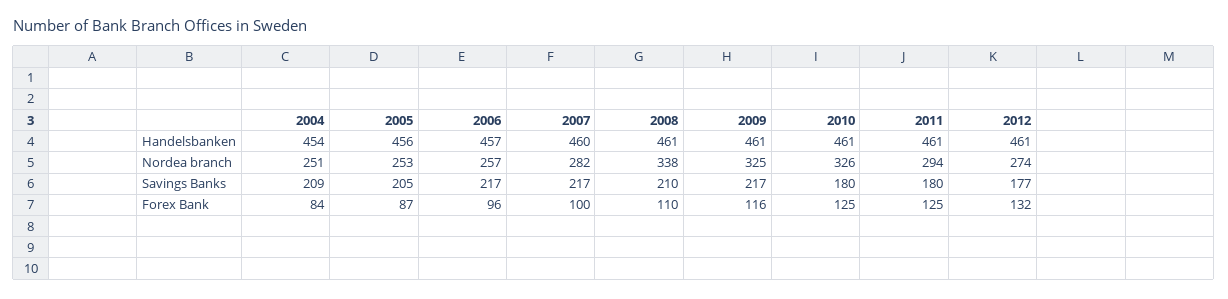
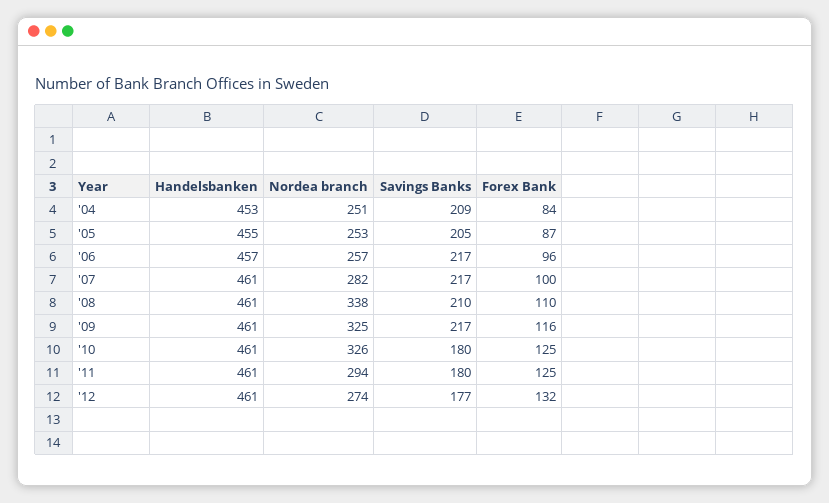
  {
    "2004": {
-     "Handelsbanken": 454,
+     "Handelsbanken": 453,
      "Nordea branch": 251,
      "Savings Banks": 209,
      "Forex Bank": 84
    },
    "2005": {
-     "Handelsbanken": 456,
+     "Handelsbanken": 455,
      "Nordea branch": 253,
      "Savings Banks": 205,
      "Forex Bank": 87
    },
    "2006": {
      "Handelsbanken": 457,
      "Nordea branch": 257,
      "Savings Banks": 217,
      "Forex Bank": 96
    },
    "2007": {
-     "Handelsbanken": 460,
+     "Handelsbanken": 461,
      "Nordea branch": 282,
      "Savings Banks": 217,
      "Forex Bank": 100
    },
    "2008": {
      "Handelsbanken": 461,
      "Nordea branch": 338,
      "Savings Banks": 210,
      "Forex Bank": 110
    },
    "2009": {
      "Handelsbanken": 461,
      "Nordea branch": 325,
      "Savings Banks": 217,
      "Forex Bank": 116
    },
    "2010": {
      "Handelsbanken": 461,
      "Nordea branch": 326,
      "Savings Banks": 180,
      "Forex Bank": 125
    },
    "2011": {
      "Handelsbanken": 461,
      "Nordea branch": 294,
      "Savings Banks": 180,
      "Forex Bank": 125
    },
    "2012": {
      "Handelsbanken": 461,
      "Nordea branch": 274,
      "Savings Banks": 177,
      "Forex Bank": 132
    }
  }

